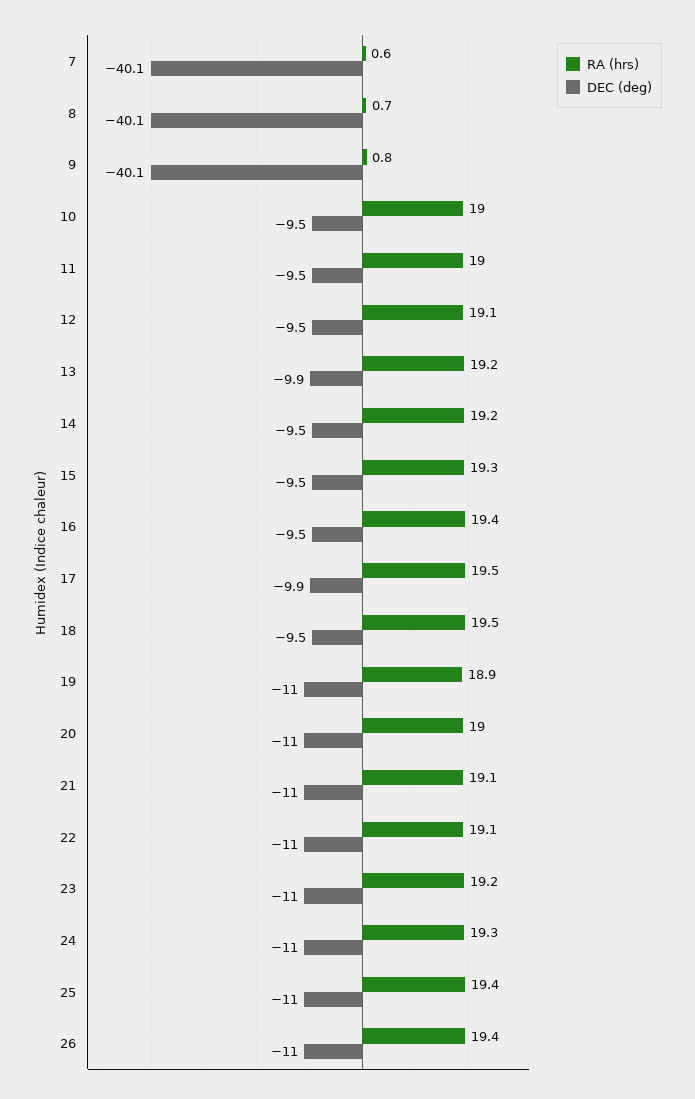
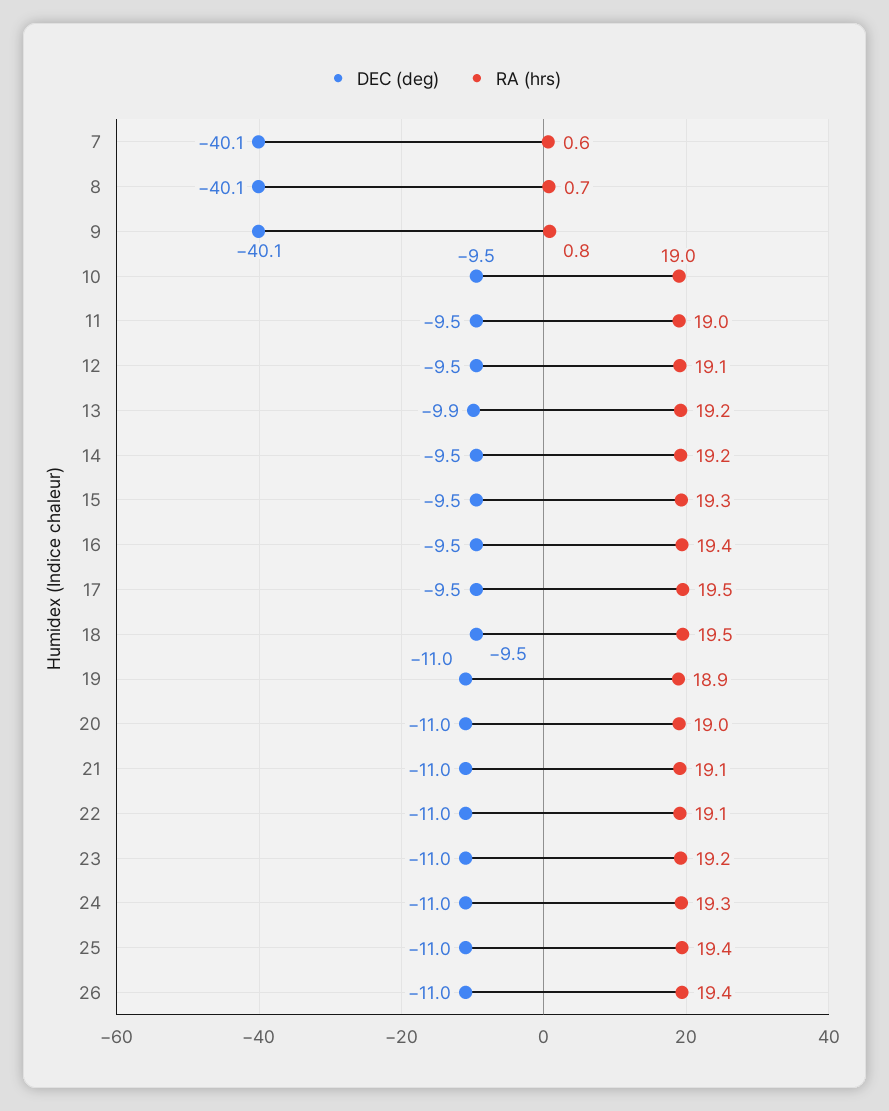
  {
    "RA (hrs)": {
      "7": 0.6,
      "8": 0.7,
      "9": 0.8,
      "10": 19,
      "11": 19,
      "12": 19.1,
      "13": 19.2,
      "14": 19.2,
      "15": 19.3,
      "16": 19.4,
      "17": 19.5,
      "18": 19.5,
      "19": 18.9,
      "20": 19,
      "21": 19.1,
      "22": 19.1,
      "23": 19.2,
      "24": 19.3,
      "25": 19.4,
      "26": 19.4
    },
    "DEC (deg)": {
      "7": -40.1,
      "8": -40.1,
      "9": -40.1,
      "10": -9.5,
      "11": -9.5,
      "12": -9.5,
      "13": -9.9,
      "14": -9.5,
      "15": -9.5,
      "16": -9.5,
-     "17": -9.9,
+     "17": -9.5,
      "18": -9.5,
      "19": -11,
      "20": -11,
      "21": -11,
      "22": -11,
      "23": -11,
      "24": -11,
      "25": -11,
      "26": -11
    }
  }

